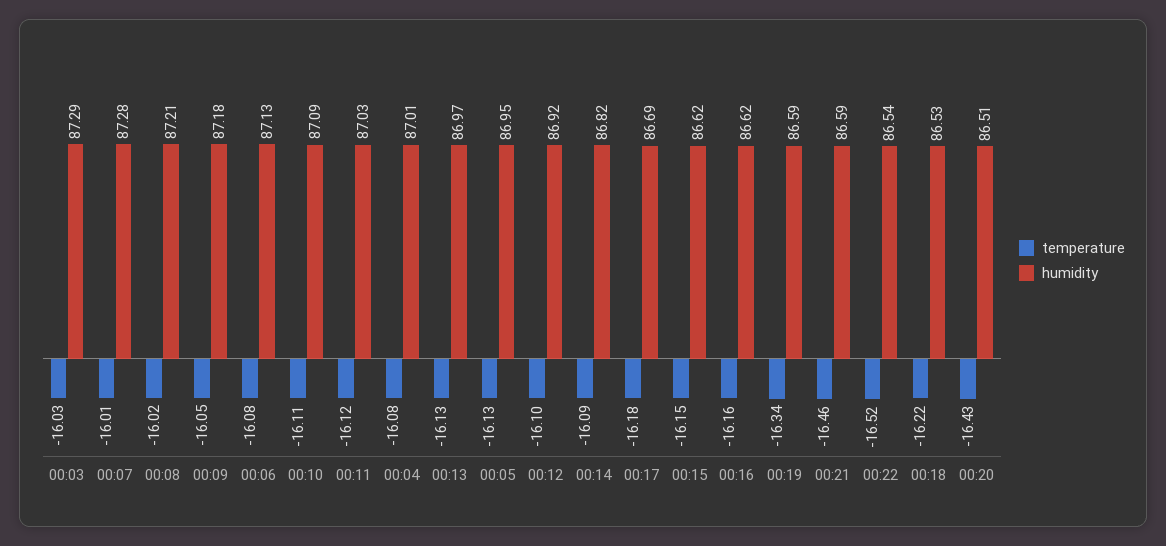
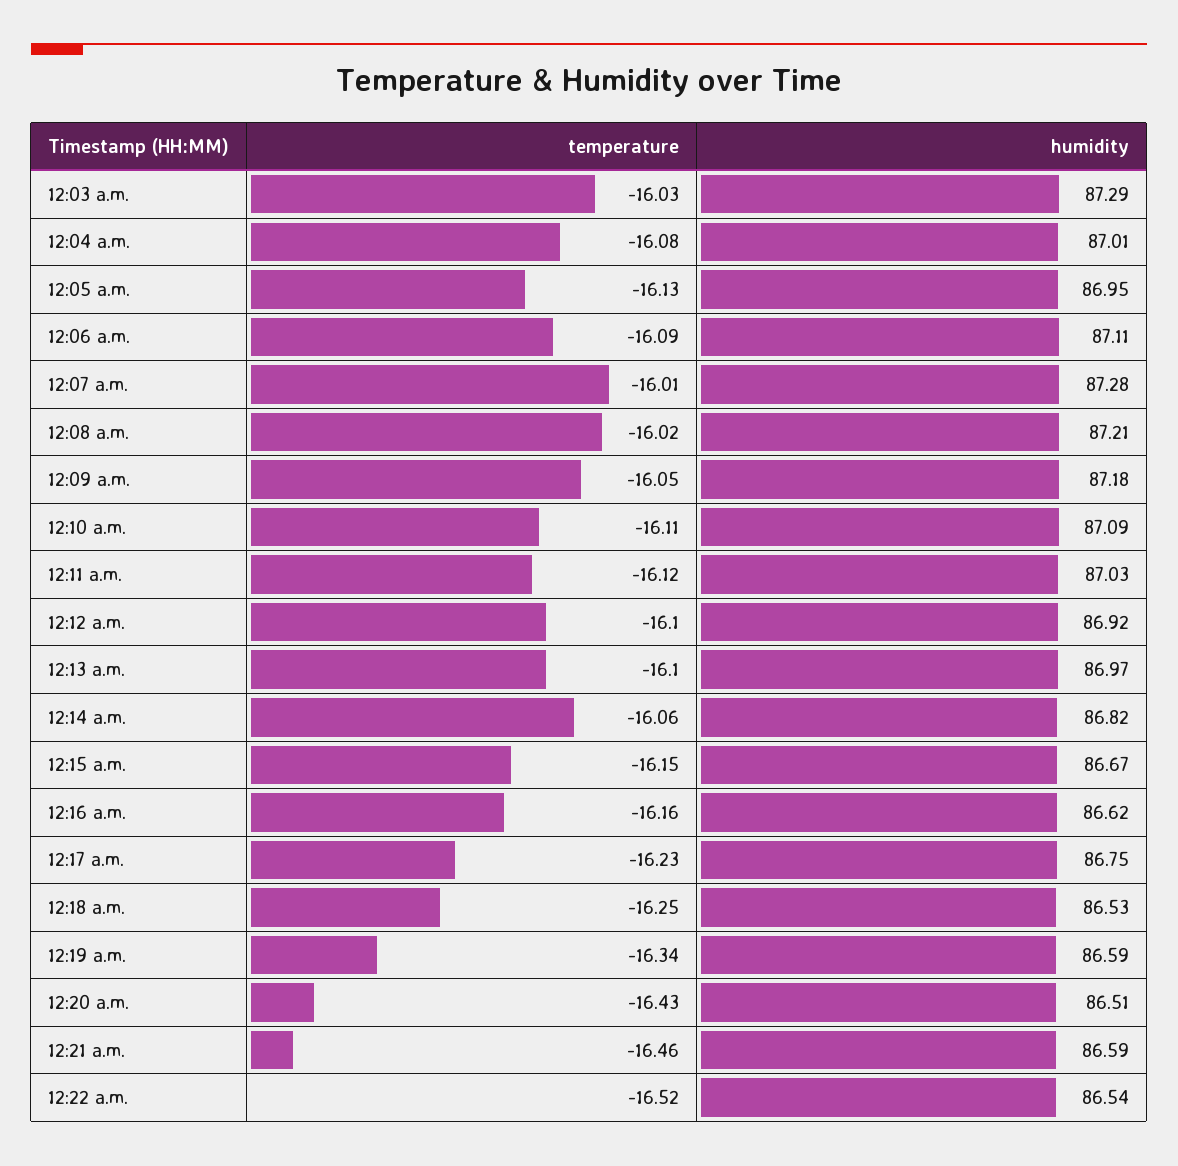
  {
    "temperature": {
      "00:03": -16.03,
      "00:07": -16.01,
      "00:08": -16.02,
      "00:09": -16.05,
-     "00:06": -16.08,
+     "00:06": -16.09,
      "00:10": -16.11,
      "00:11": -16.12,
      "00:04": -16.08,
-     "00:13": -16.13,
+     "00:13": -16.1,
      "00:05": -16.13,
      "00:12": -16.1,
-     "00:14": -16.09,
+     "00:14": -16.06,
-     "00:17": -16.18,
+     "00:17": -16.23,
      "00:15": -16.15,
      "00:16": -16.16,
      "00:19": -16.34,
      "00:21": -16.46,
      "00:22": -16.52,
-     "00:18": -16.22,
+     "00:18": -16.25,
      "00:20": -16.43
    },
    "humidity": {
      "00:03": 87.29,
      "00:07": 87.28,
      "00:08": 87.21,
      "00:09": 87.18,
-     "00:06": 87.13,
+     "00:06": 87.11,
      "00:10": 87.09,
      "00:11": 87.03,
      "00:04": 87.01,
      "00:13": 86.97,
      "00:05": 86.95,
      "00:12": 86.92,
      "00:14": 86.82,
-     "00:17": 86.69,
+     "00:17": 86.75,
-     "00:15": 86.62,
+     "00:15": 86.67,
      "00:16": 86.62,
      "00:19": 86.59,
      "00:21": 86.59,
      "00:22": 86.54,
      "00:18": 86.53,
      "00:20": 86.51
    }
  }

